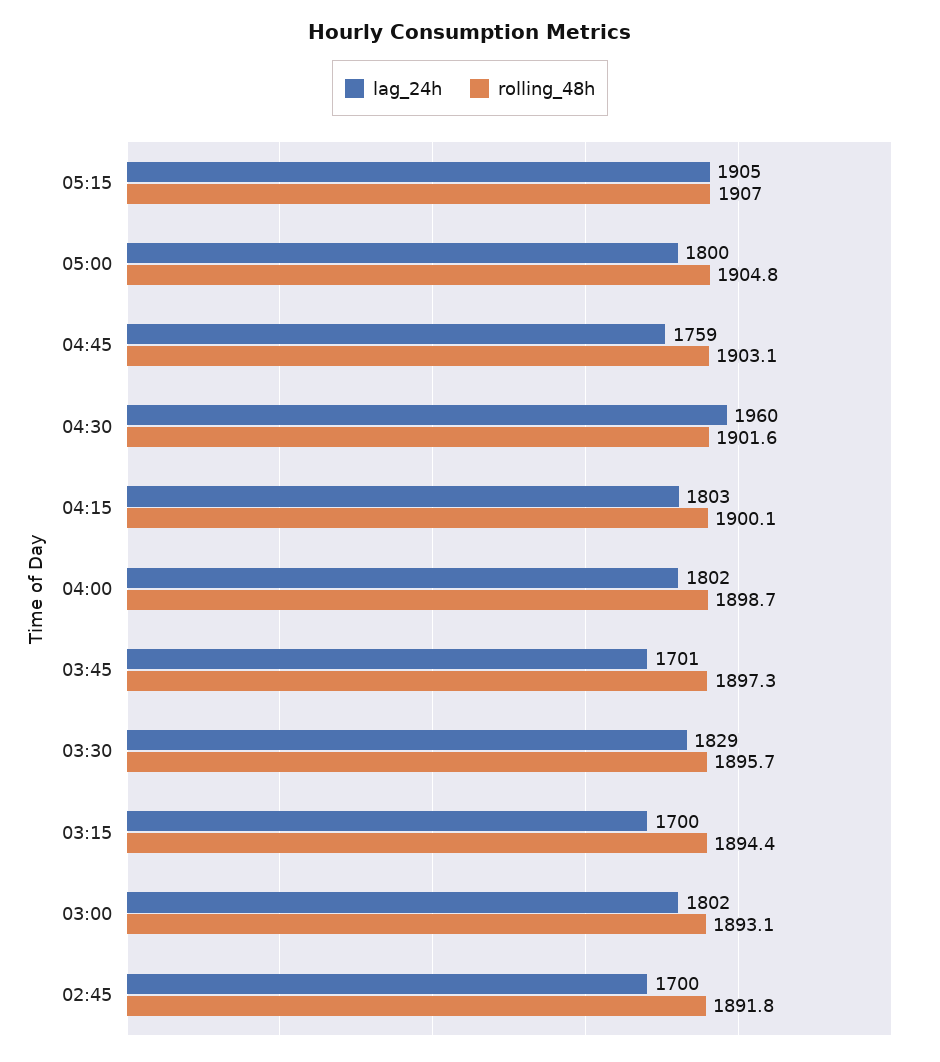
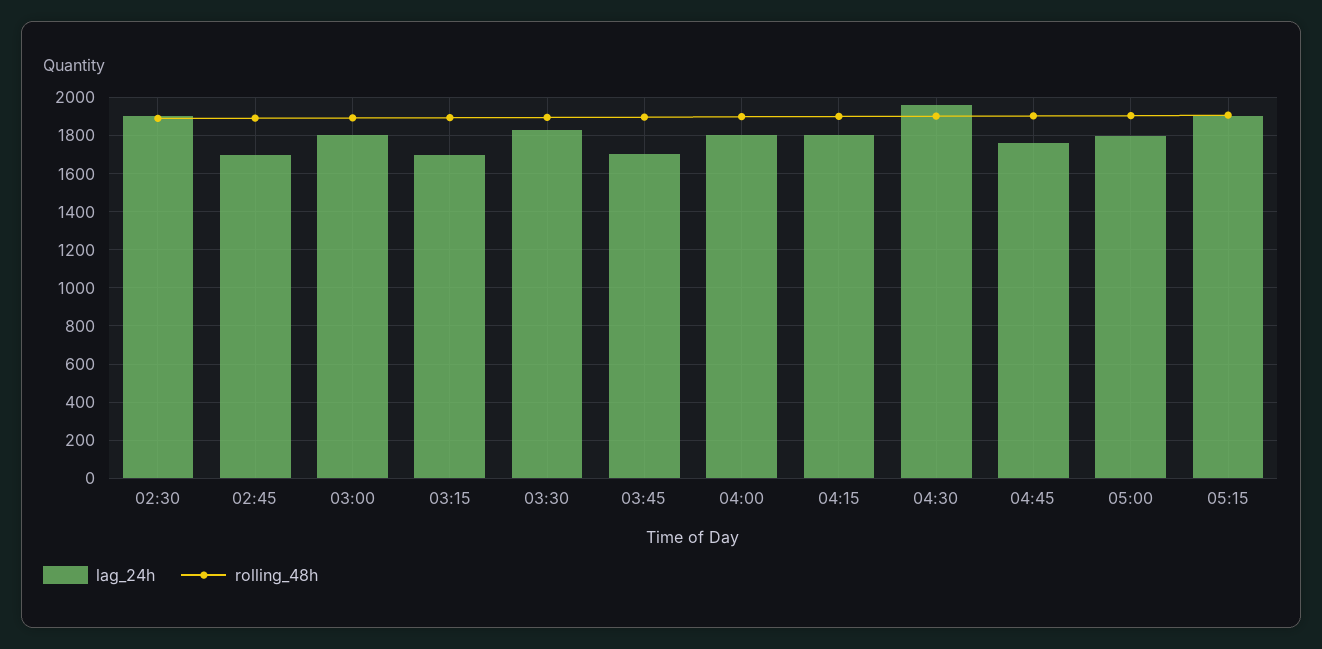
  {
    "lag_24h": {
      "05:15": 1905,
      "05:00": 1800,
      "04:45": 1759,
      "04:30": 1960,
      "04:15": 1803,
      "04:00": 1802,
      "03:45": 1701,
      "03:30": 1829,
      "03:15": 1700,
      "03:00": 1802,
-     "02:45": 1700
+     "02:45": 1700,
+     "02:30": 1900
    },
    "rolling_48h": {
      "05:15": 1907,
      "05:00": 1904.8,
      "04:45": 1903.1,
      "04:30": 1901.6,
      "04:15": 1900.1,
      "04:00": 1898.7,
      "03:45": 1897.3,
      "03:30": 1895.7,
      "03:15": 1894.4,
      "03:00": 1893.1,
-     "02:45": 1891.8
+     "02:45": 1891.8,
+     "02:30": 1900
    }
  }

